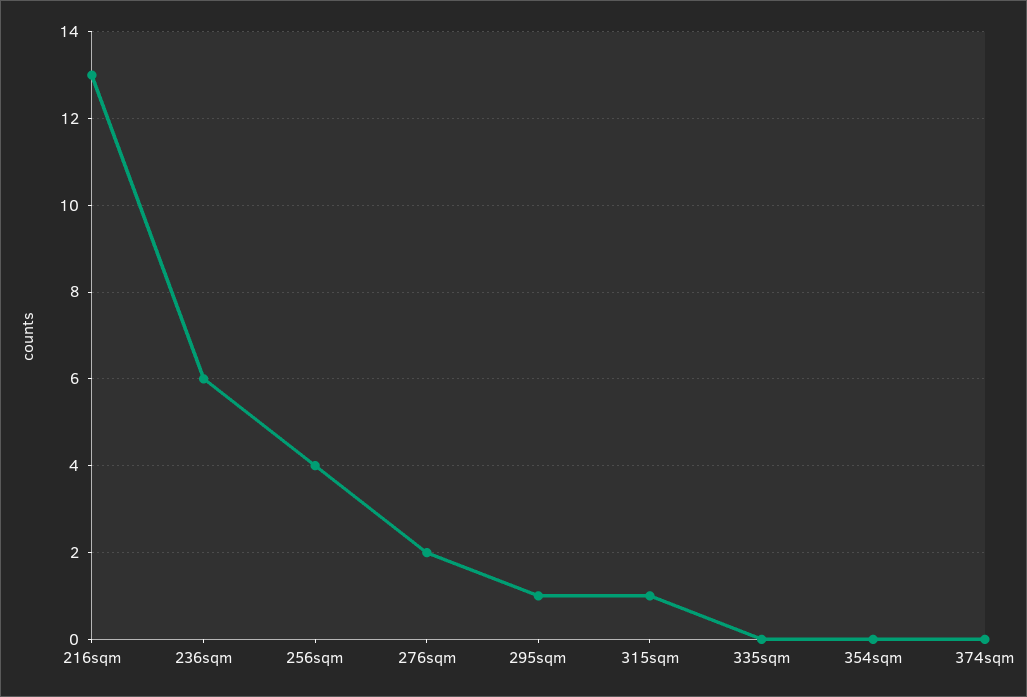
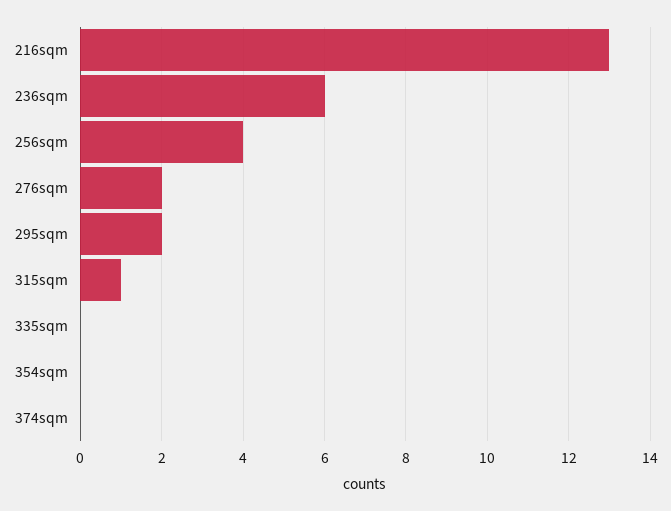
  {
    "216sqm": 13,
    "236sqm": 6,
    "256sqm": 4,
    "276sqm": 2,
-   "295sqm": 1,
+   "295sqm": 2,
    "315sqm": 1,
    "335sqm": 0,
    "354sqm": 0,
    "374sqm": 0
  }

